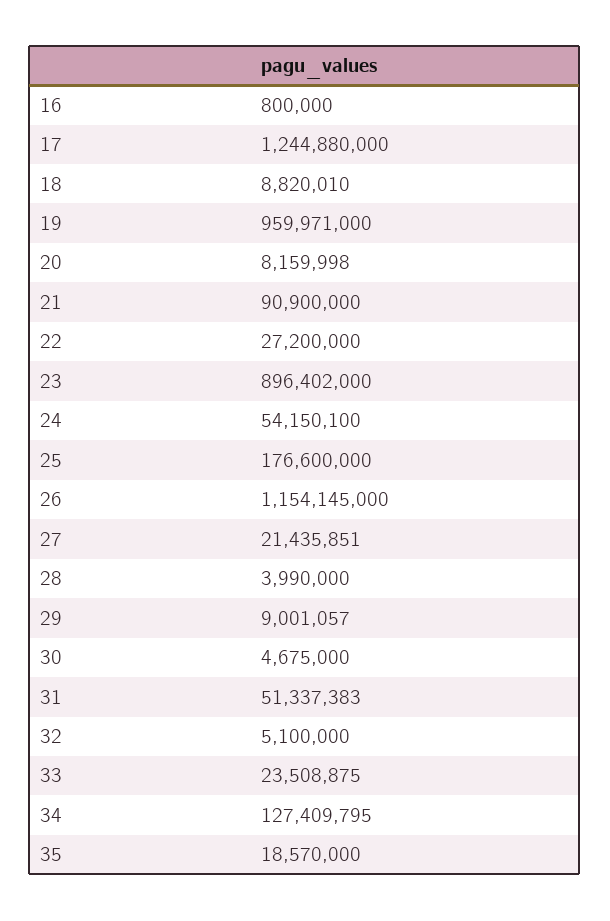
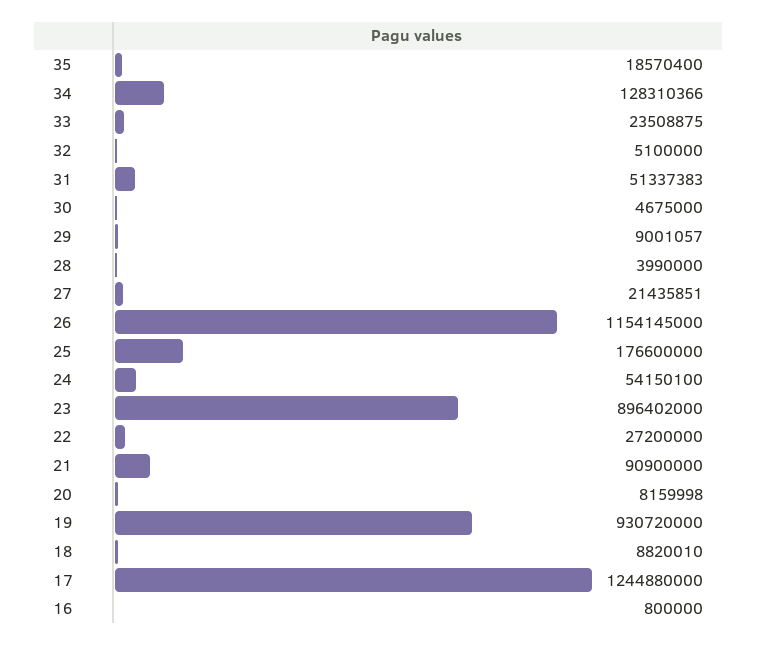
  {
    "16": 800000,
    "17": 1244880000,
    "18": 8820010,
-   "19": 959971000,
+   "19": 930720000,
    "20": 8159998,
    "21": 90900000,
    "22": 27200000,
    "23": 896402000,
    "24": 54150100,
    "25": 176600000,
    "26": 1154145000,
    "27": 21435851,
    "28": 3990000,
    "29": 9001057,
    "30": 4675000,
    "31": 51337383,
    "32": 5100000,
    "33": 23508875,
-   "34": 127409795,
+   "34": 128310366,
-   "35": 18570000
+   "35": 18570400
  }

